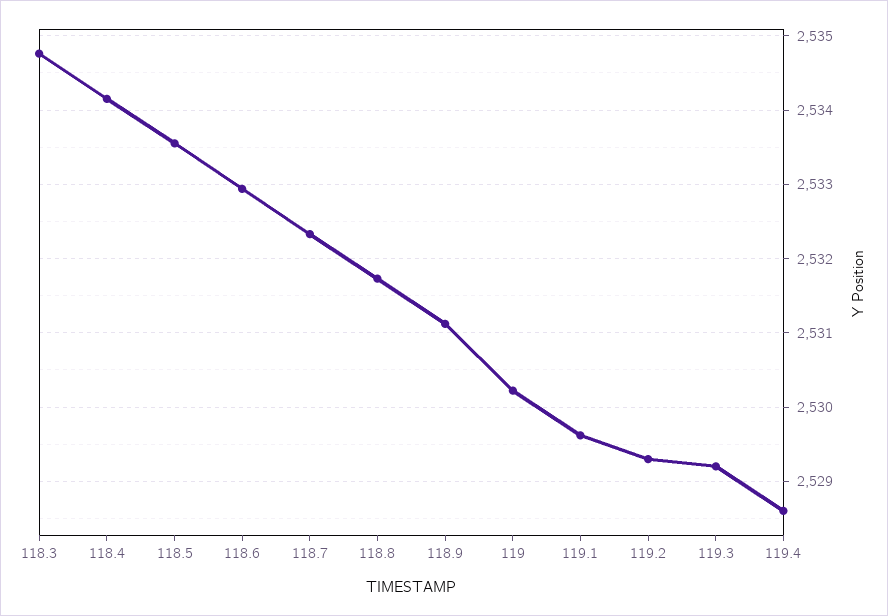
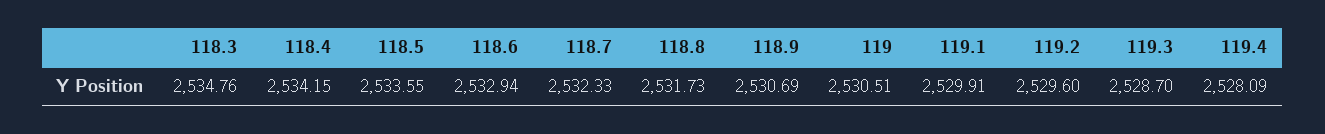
  {
    "118.3": 2534.76,
    "118.4": 2534.15,
    "118.5": 2533.55,
    "118.6": 2532.94,
    "118.7": 2532.33,
    "118.8": 2531.73,
-   "118.9": 2531.1,
+   "118.9": 2530.69,
-   "119": 2530.2,
+   "119": 2530.51,
-   "119.1": 2529.6,
+   "119.1": 2529.91,
-   "119.2": 2529.3,
+   "119.2": 2529.6,
-   "119.3": 2529.2,
+   "119.3": 2528.7,
-   "119.4": 2528.6
+   "119.4": 2528.09
  }

